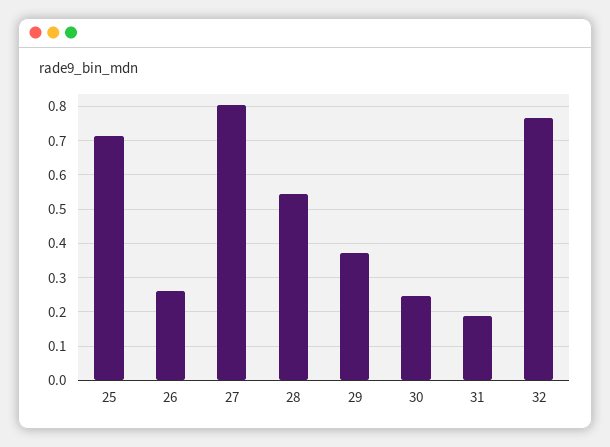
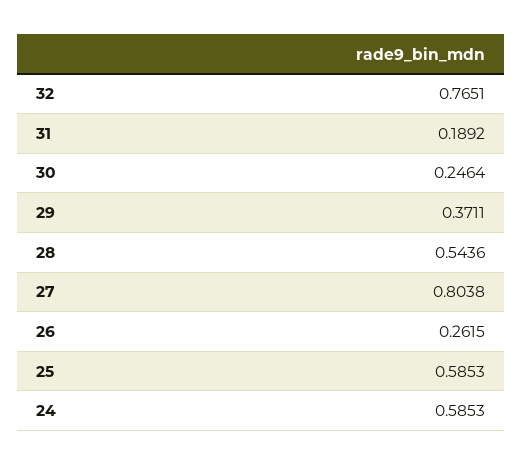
  {
-   "25": 0.72,
+   "25": 0.5853,
    "26": 0.2615,
    "27": 0.8038,
    "28": 0.5436,
    "29": 0.3711,
    "30": 0.2464,
    "31": 0.1892,
-   "32": 0.7651
+   "32": 0.7651,
+   "24": 0.5853
  }

